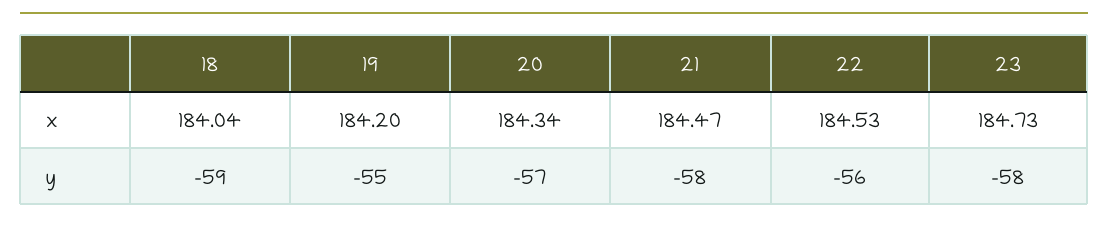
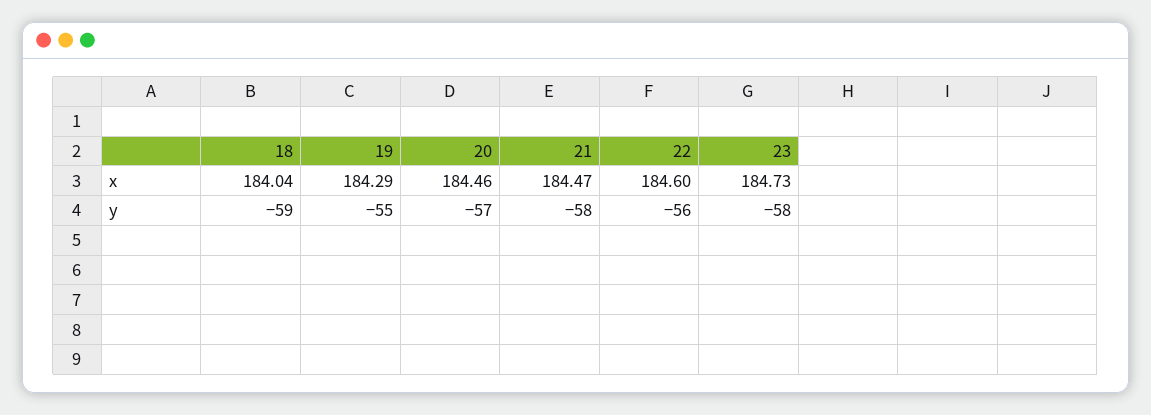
  {
    "18": {
      "x": 184.04,
      "y": -59
    },
    "19": {
-     "x": 184.2,
+     "x": 184.29,
      "y": -55
    },
    "20": {
-     "x": 184.34,
+     "x": 184.46,
      "y": -57
    },
    "21": {
      "x": 184.47,
      "y": -58
    },
    "22": {
-     "x": 184.53,
+     "x": 184.6,
      "y": -56
    },
    "23": {
      "x": 184.73,
      "y": -58
    }
  }

